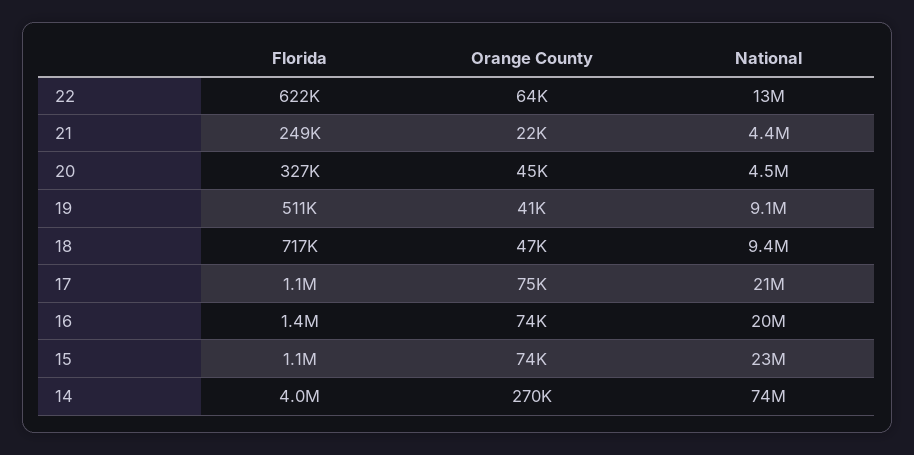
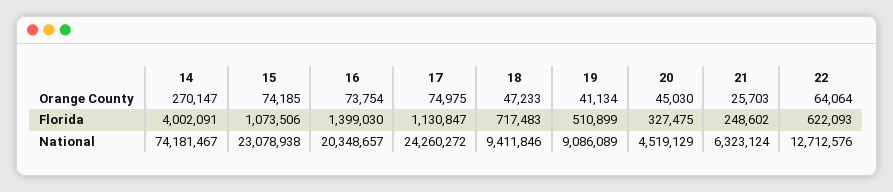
  {
    "Florida": {
      "22": 622093,
      "21": 248602,
      "20": 327475,
      "19": 510899,
      "18": 717483,
      "17": 1130847,
      "16": 1399030,
      "15": 1073506,
      "14": 4002091
    },
    "Orange County": {
      "22": 64064,
-     "21": 22000,
+     "21": 25703,
      "20": 45030,
      "19": 41134,
      "18": 47233,
      "17": 74975,
      "16": 73754,
      "15": 74185,
      "14": 270147
    },
    "National": {
      "22": 12712576,
-     "21": 4400000,
+     "21": 6323124,
      "20": 4519129,
      "19": 9086089,
      "18": 9411846,
-     "17": 21000000,
+     "17": 24260272,
      "16": 20348657,
      "15": 23078938,
      "14": 74181467
    }
  }

